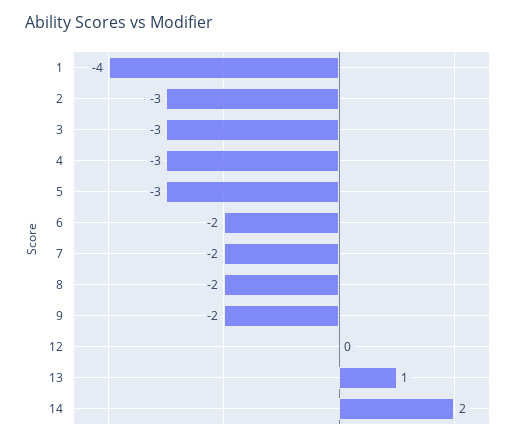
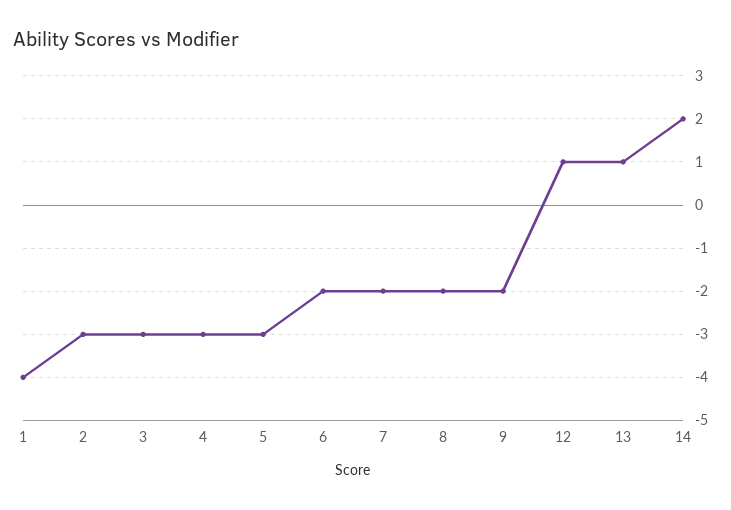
  {
    "1": -4,
    "2": -3,
    "3": -3,
    "4": -3,
    "5": -3,
    "6": -2,
    "7": -2,
    "8": -2,
    "9": -2,
-   "12": 0,
+   "12": 1,
    "13": 1,
    "14": 2
  }

